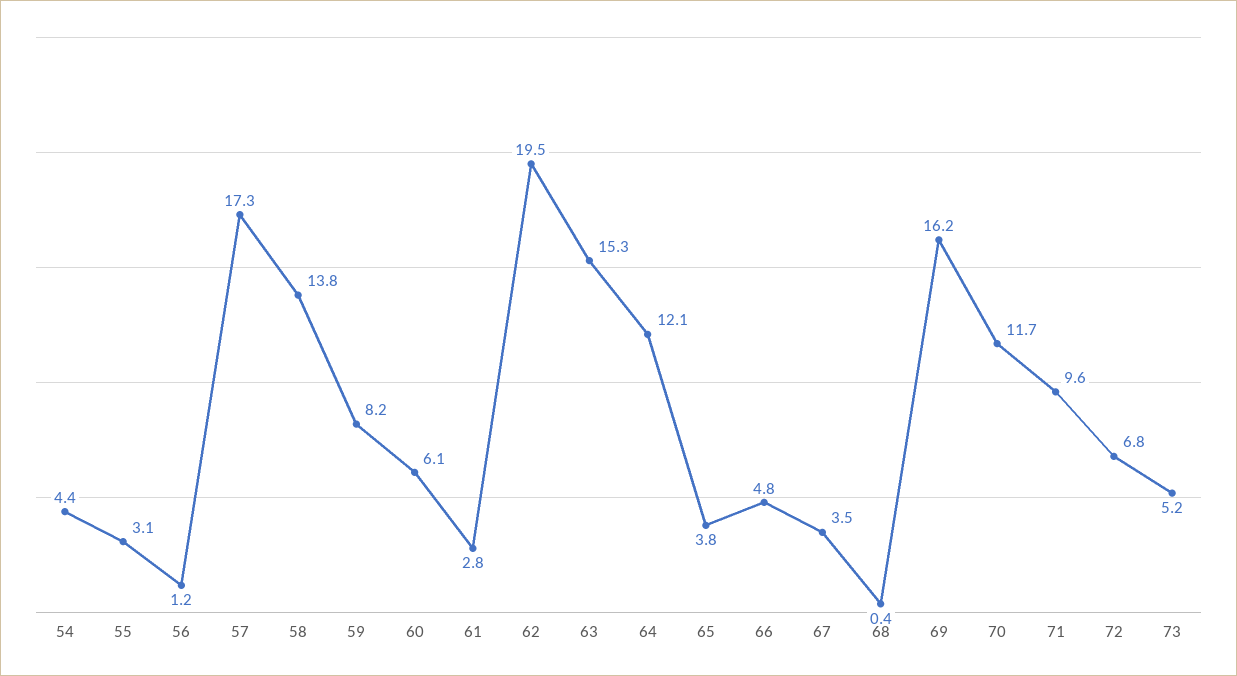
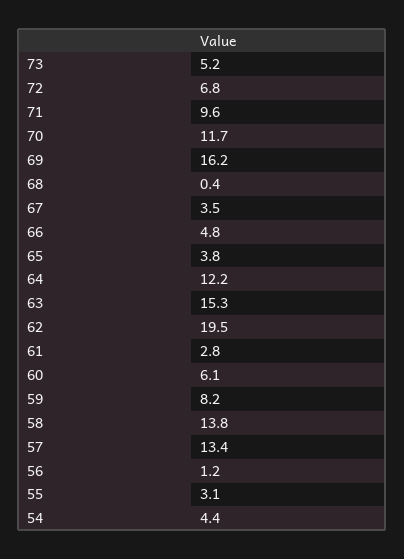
  {
    "54": 4.4,
    "55": 3.1,
    "56": 1.2,
-   "57": 17.3,
+   "57": 13.4,
    "58": 13.8,
    "59": 8.2,
    "60": 6.1,
    "61": 2.8,
    "62": 19.5,
    "63": 15.3,
-   "64": 12.1,
+   "64": 12.2,
    "65": 3.8,
    "66": 4.8,
    "67": 3.5,
    "68": 0.4,
    "69": 16.2,
    "70": 11.7,
    "71": 9.6,
    "72": 6.8,
    "73": 5.2
  }

